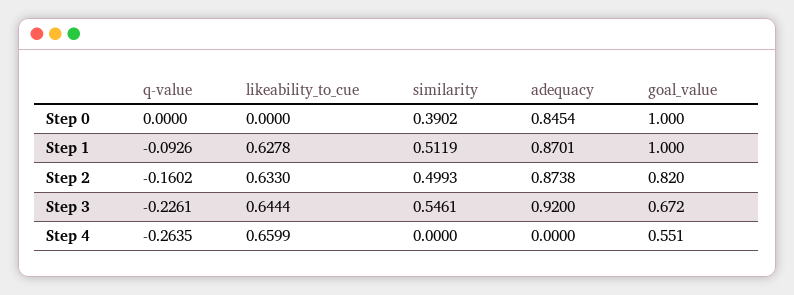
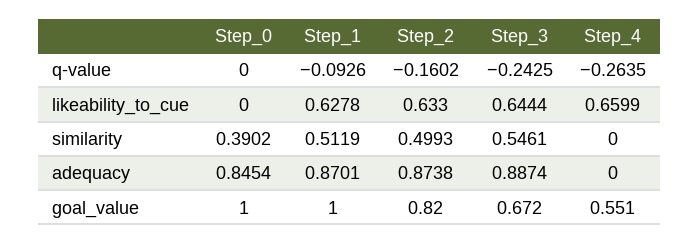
  {
    "q-value": {
      "Step 0": 0,
      "Step 1": -0.0926,
      "Step 2": -0.1602,
-     "Step 3": -0.2261,
+     "Step 3": -0.2425,
      "Step 4": -0.2635
    },
    "likeability_to_cue": {
      "Step 0": 0,
      "Step 1": 0.6278,
      "Step 2": 0.633,
      "Step 3": 0.6444,
      "Step 4": 0.6599
    },
    "similarity": {
      "Step 0": 0.3902,
      "Step 1": 0.5119,
      "Step 2": 0.4993,
      "Step 3": 0.5461,
      "Step 4": 0
    },
    "adequacy": {
      "Step 0": 0.8454,
      "Step 1": 0.8701,
      "Step 2": 0.8738,
-     "Step 3": 0.92,
+     "Step 3": 0.8874,
      "Step 4": 0
    },
    "goal_value": {
      "Step 0": 1,
      "Step 1": 1,
      "Step 2": 0.82,
      "Step 3": 0.672,
      "Step 4": 0.551
    }
  }

